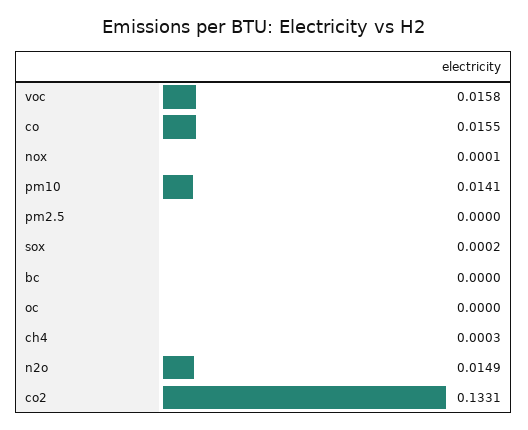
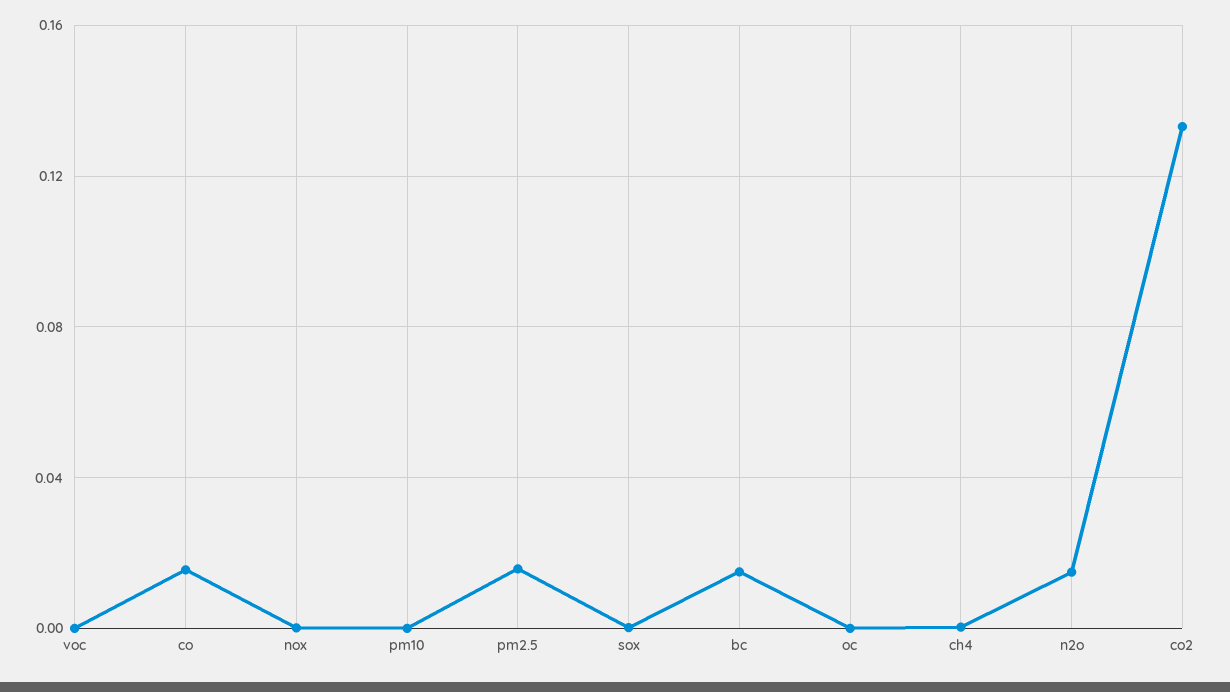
  {
-   "voc": 0.0158,
+   "voc": 0,
    "co": 0.0155,
    "nox": 0.0001,
-   "pm10": 0.0141,
+   "pm10": 0,
-   "pm2.5": 0,
+   "pm2.5": 0.015,
    "sox": 0.0002,
-   "bc": 0,
+   "bc": 0.015,
    "oc": 0,
    "ch4": 0.0003,
    "n2o": 0.0149,
    "co2": 0.1331
  }

